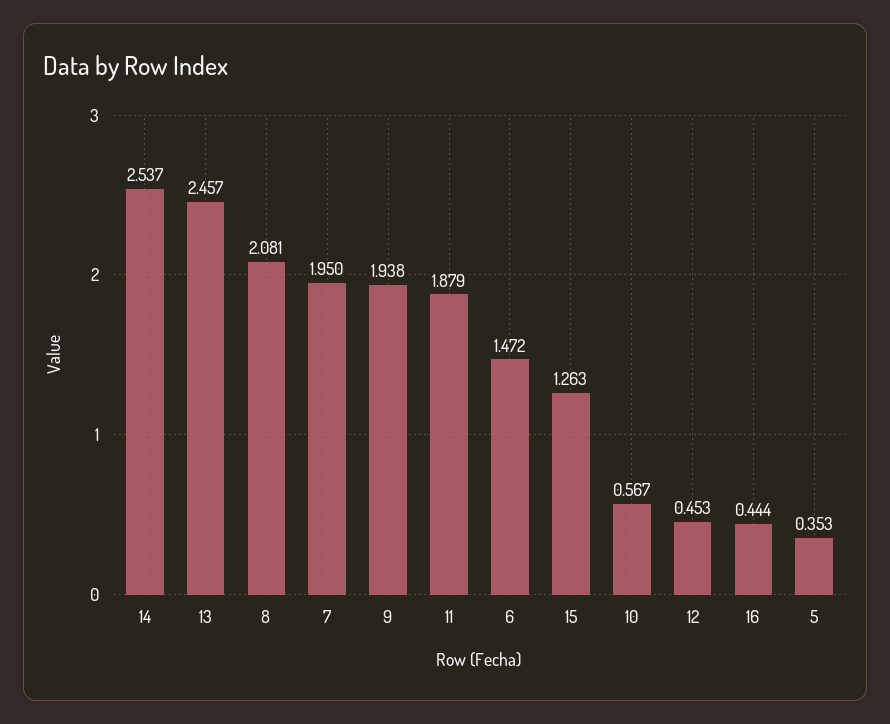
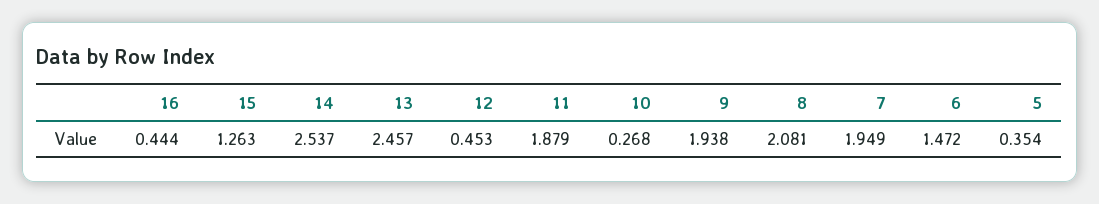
  {
    "14": 2.537,
    "13": 2.457,
    "8": 2.081,
-   "7": 1.95,
+   "7": 1.949,
    "9": 1.938,
    "11": 1.879,
    "6": 1.472,
    "15": 1.263,
-   "10": 0.567,
+   "10": 0.268,
    "12": 0.453,
    "16": 0.444,
-   "5": 0.353
+   "5": 0.354
  }

